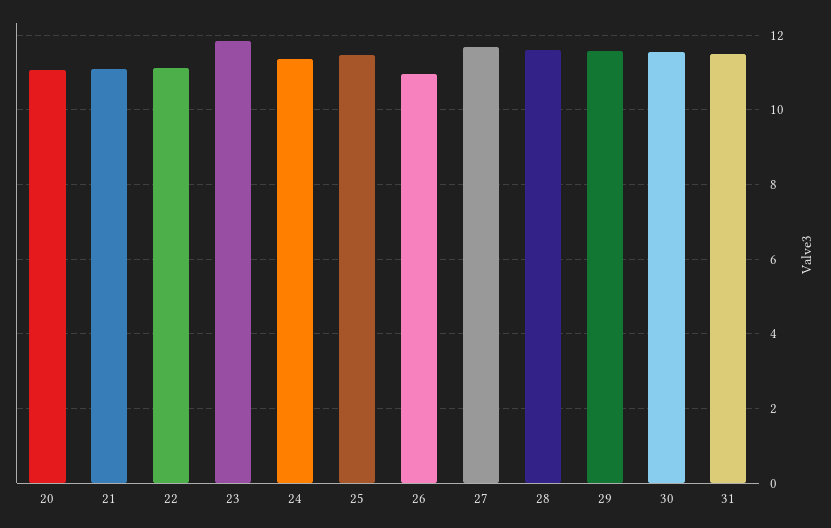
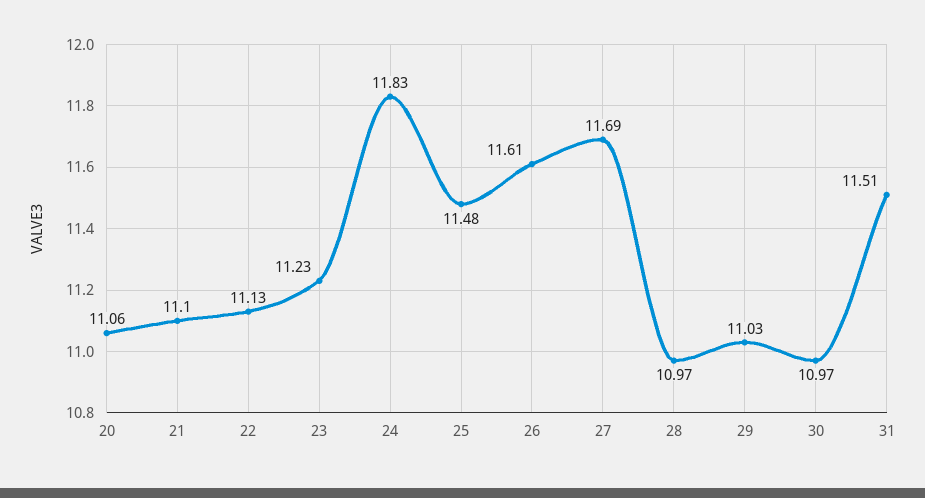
  {
    "20": 11.06,
    "21": 11.1,
    "22": 11.13,
-   "23": 11.8,
+   "23": 11.23,
-   "24": 11.4,
+   "24": 11.83,
    "25": 11.48,
-   "26": 11,
+   "26": 11.61,
    "27": 11.69,
-   "28": 11.6,
+   "28": 10.97,
-   "29": 11.6,
+   "29": 11.03,
-   "30": 11.6,
+   "30": 10.97,
    "31": 11.51
  }

